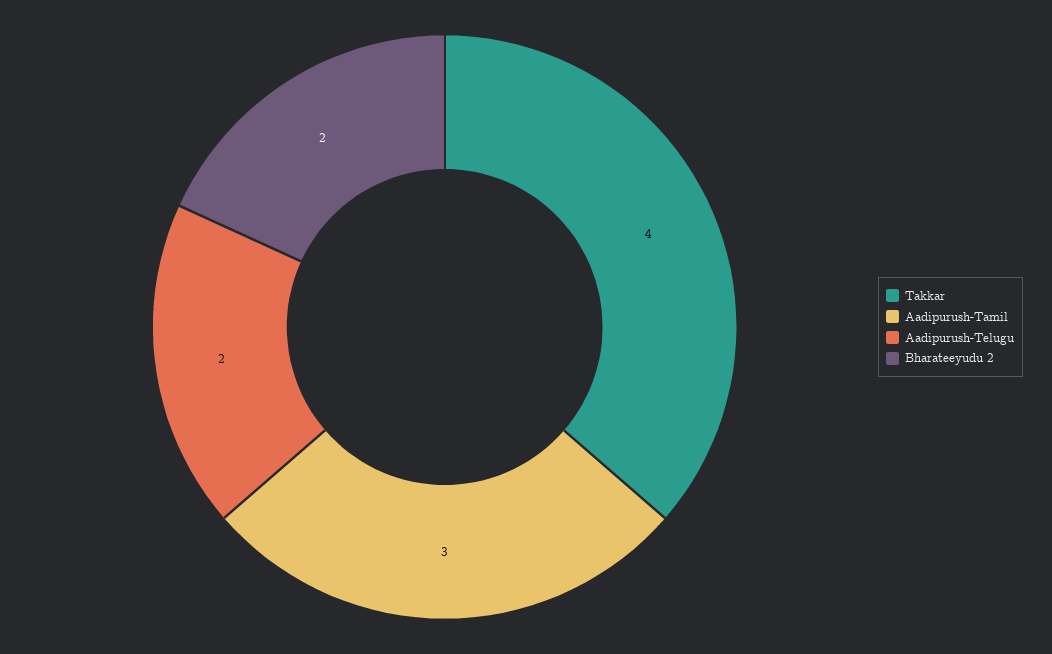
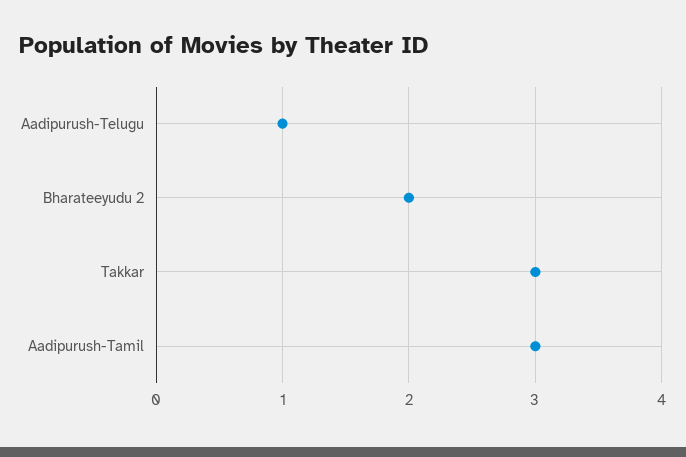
  {
-   "Takkar": 4,
+   "Takkar": 3,
    "Aadipurush-Tamil": 3,
-   "Aadipurush-Telugu": 2,
+   "Aadipurush-Telugu": 1,
    "Bharateeyudu 2": 2
  }

